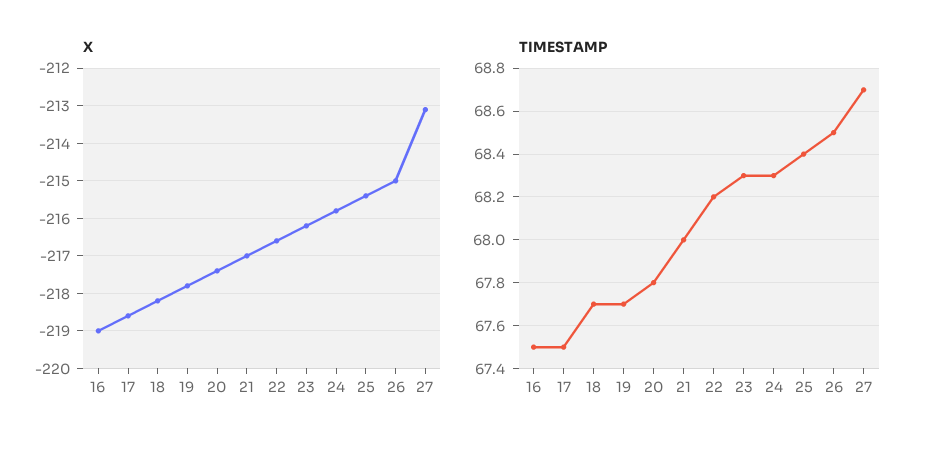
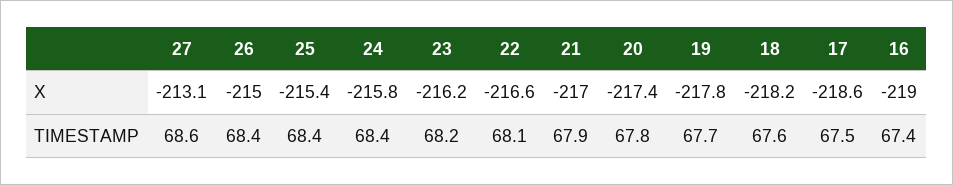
  {
    "X": {
      "16": -219,
      "17": -218.6,
      "18": -218.2,
      "19": -217.8,
      "20": -217.4,
      "21": -217,
      "22": -216.6,
      "23": -216.2,
      "24": -215.8,
      "25": -215.4,
      "26": -215,
      "27": -213.1
    },
    "TIMESTAMP": {
-     "16": 67.5,
+     "16": 67.4,
      "17": 67.5,
-     "18": 67.7,
+     "18": 67.6,
      "19": 67.7,
      "20": 67.8,
-     "21": 68,
+     "21": 67.9,
-     "22": 68.2,
+     "22": 68.1,
-     "23": 68.3,
+     "23": 68.2,
-     "24": 68.3,
+     "24": 68.4,
      "25": 68.4,
-     "26": 68.5,
+     "26": 68.4,
-     "27": 68.7
+     "27": 68.6
    }
  }

